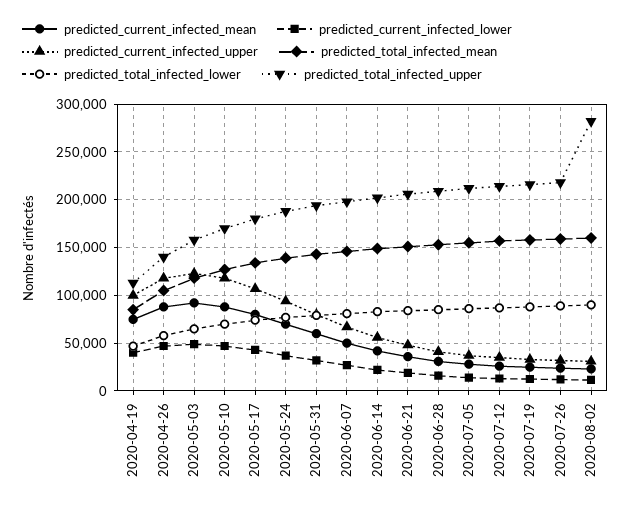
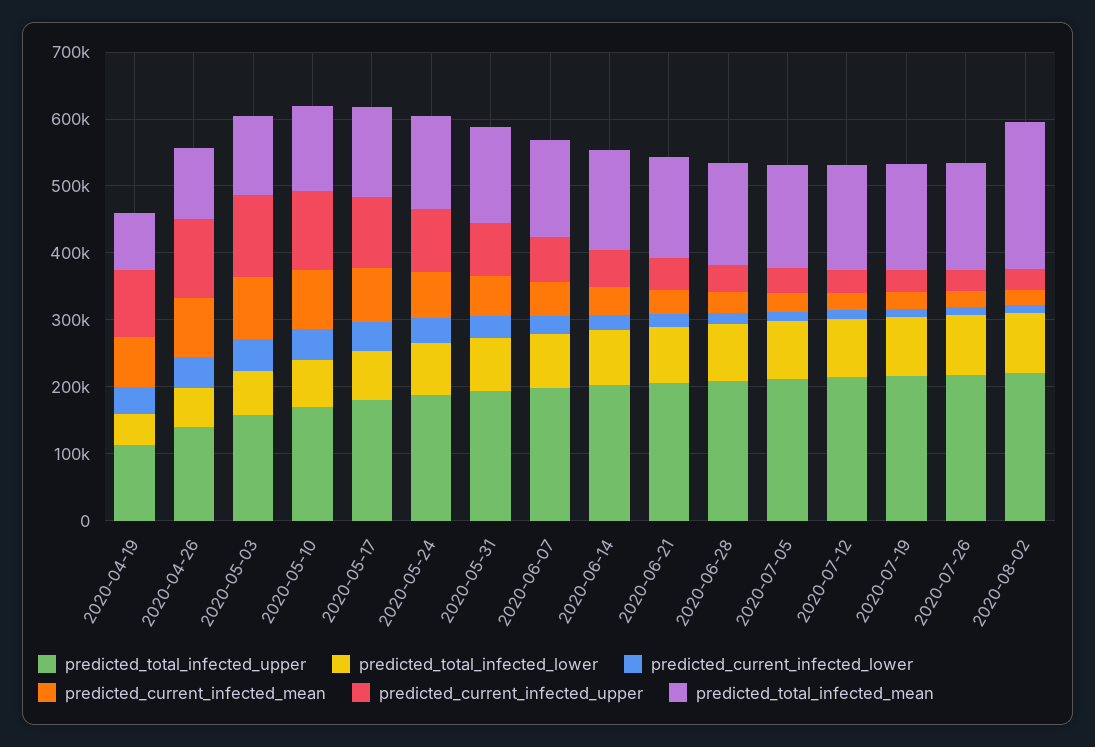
  {
    "predicted_current_infected_mean": {
      "2020-04-19": 80000,
      "2020-04-26": 90000,
      "2020-05-03": 90000,
      "2020-05-10": 90000,
      "2020-05-17": 80000,
      "2020-05-24": 70000,
      "2020-05-31": 60000,
      "2020-06-07": 50000,
      "2020-06-14": 40000,
      "2020-06-21": 40000,
      "2020-06-28": 30000,
      "2020-07-05": 30000,
      "2020-07-12": 30000,
      "2020-07-19": 30000,
      "2020-07-26": 20000,
      "2020-08-02": 20000
    },
    "predicted_current_infected_lower": {
      "2020-04-19": 40000,
      "2020-04-26": 50000,
      "2020-05-03": 50000,
      "2020-05-10": 50000,
      "2020-05-17": 40000,
      "2020-05-24": 40000,
      "2020-05-31": 30000,
      "2020-06-07": 30000,
      "2020-06-14": 20000,
      "2020-06-21": 20000,
      "2020-06-28": 20000,
      "2020-07-05": 10000,
      "2020-07-12": 10000,
      "2020-07-19": 10000,
      "2020-07-26": 10000,
      "2020-08-02": 10000
    },
    "predicted_current_infected_upper": {
      "2020-04-19": 100000,
      "2020-04-26": 120000,
      "2020-05-03": 120000,
      "2020-05-10": 120000,
      "2020-05-17": 110000,
      "2020-05-24": 90000,
      "2020-05-31": 80000,
      "2020-06-07": 70000,
      "2020-06-14": 60000,
      "2020-06-21": 50000,
      "2020-06-28": 40000,
      "2020-07-05": 40000,
      "2020-07-12": 40000,
      "2020-07-19": 30000,
      "2020-07-26": 30000,
      "2020-08-02": 30000
    },
    "predicted_total_infected_mean": {
      "2020-04-19": 90000,
      "2020-04-26": 110000,
      "2020-05-03": 120000,
      "2020-05-10": 130000,
      "2020-05-17": 130000,
      "2020-05-24": 140000,
      "2020-05-31": 140000,
      "2020-06-07": 150000,
      "2020-06-14": 150000,
      "2020-06-21": 150000,
      "2020-06-28": 150000,
      "2020-07-05": 160000,
      "2020-07-12": 160000,
      "2020-07-19": 160000,
      "2020-07-26": 160000,
-     "2020-08-02": 160000
+     "2020-08-02": 220000
    },
    "predicted_total_infected_lower": {
      "2020-04-19": 50000,
      "2020-04-26": 60000,
      "2020-05-03": 70000,
      "2020-05-10": 70000,
      "2020-05-17": 70000,
      "2020-05-24": 80000,
      "2020-05-31": 80000,
      "2020-06-07": 80000,
      "2020-06-14": 80000,
      "2020-06-21": 80000,
      "2020-06-28": 90000,
      "2020-07-05": 90000,
      "2020-07-12": 90000,
      "2020-07-19": 90000,
      "2020-07-26": 90000,
      "2020-08-02": 90000
    },
    "predicted_total_infected_upper": {
      "2020-04-19": 110000,
      "2020-04-26": 140000,
      "2020-05-03": 160000,
      "2020-05-10": 170000,
      "2020-05-17": 180000,
      "2020-05-24": 190000,
      "2020-05-31": 190000,
      "2020-06-07": 200000,
      "2020-06-14": 200000,
      "2020-06-21": 210000,
      "2020-06-28": 210000,
      "2020-07-05": 210000,
      "2020-07-12": 210000,
      "2020-07-19": 220000,
      "2020-07-26": 220000,
-     "2020-08-02": 280000
+     "2020-08-02": 220000
    }
  }

